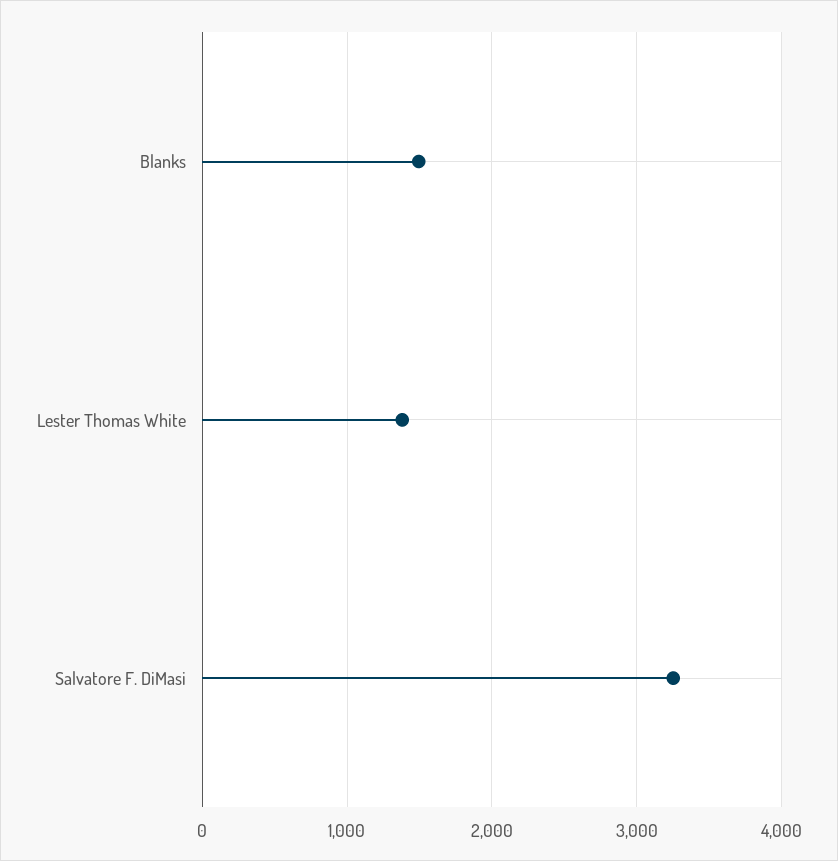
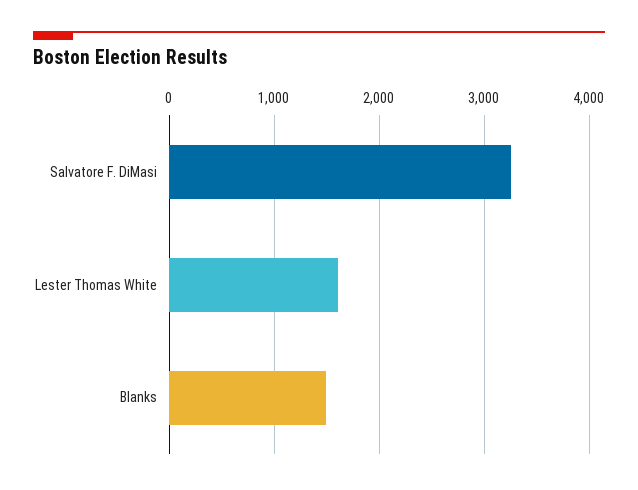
  {
    "Blanks": 1500,
-   "Lester Thomas White": 1400,
+   "Lester Thomas White": 1600,
    "Salvatore F. DiMasi": 3300
  }

